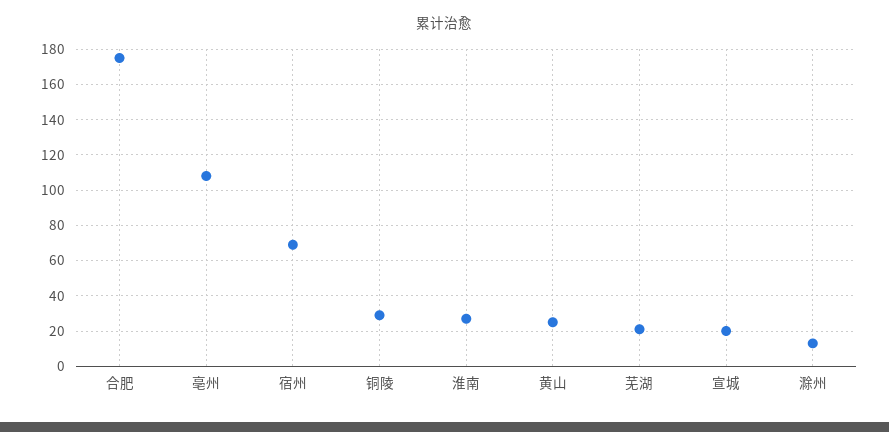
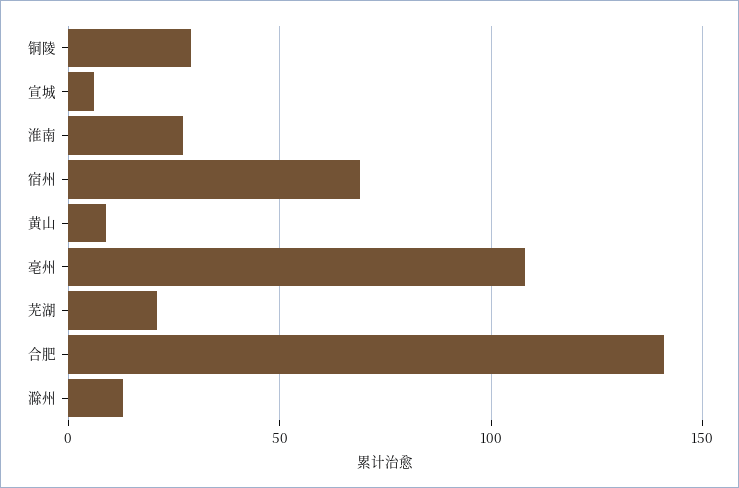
  {
-   "合肥": 175,
+   "合肥": 140,
    "亳州": 110,
    "宿州": 70,
    "铜陵": 30,
    "淮南": 25,
-   "黄山": 25,
+   "黄山": 10,
    "芜湖": 20,
-   "宣城": 20,
+   "宣城": 5,
    "滁州": 15
  }

